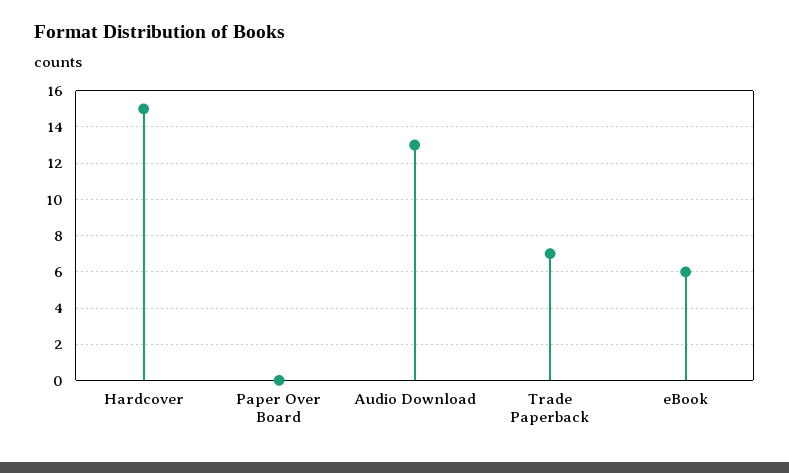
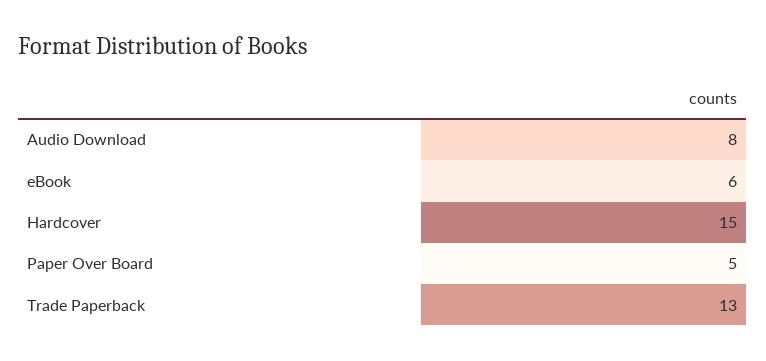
  {
    "Hardcover": 15,
-   "Paper Over Board": 0,
+   "Paper Over Board": 5,
-   "Audio Download": 13,
+   "Audio Download": 8,
-   "Trade Paperback": 7,
+   "Trade Paperback": 13,
    "eBook": 6
  }

